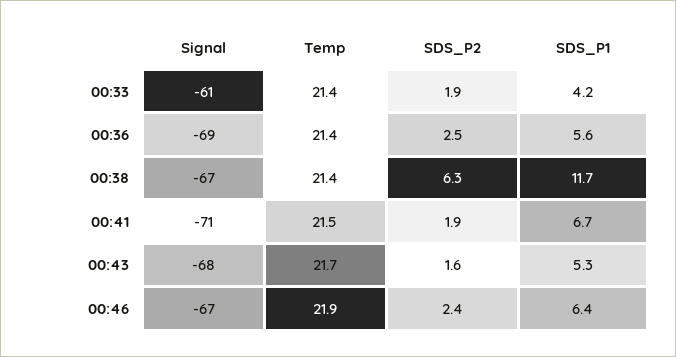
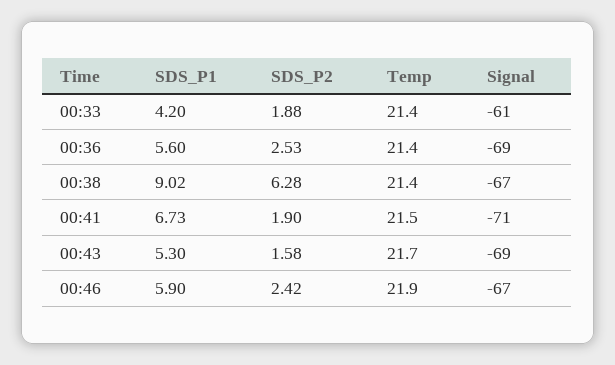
  {
    "Signal": {
      "00:33": -61,
      "00:36": -69,
      "00:38": -67,
      "00:41": -71,
-     "00:43": -68,
+     "00:43": -69,
      "00:46": -67
    },
    "Temp": {
      "00:33": 21.4,
      "00:36": 21.4,
      "00:38": 21.4,
      "00:41": 21.5,
      "00:43": 21.7,
      "00:46": 21.9
    },
    "SDS_P2": {
      "00:33": 1.88,
      "00:36": 2.53,
      "00:38": 6.28,
      "00:41": 1.9,
      "00:43": 1.58,
      "00:46": 2.42
    },
    "SDS_P1": {
      "00:33": 4.2,
      "00:36": 5.6,
-     "00:38": 11.7,
+     "00:38": 9.02,
      "00:41": 6.73,
      "00:43": 5.3,
-     "00:46": 6.4
+     "00:46": 5.9
    }
  }

